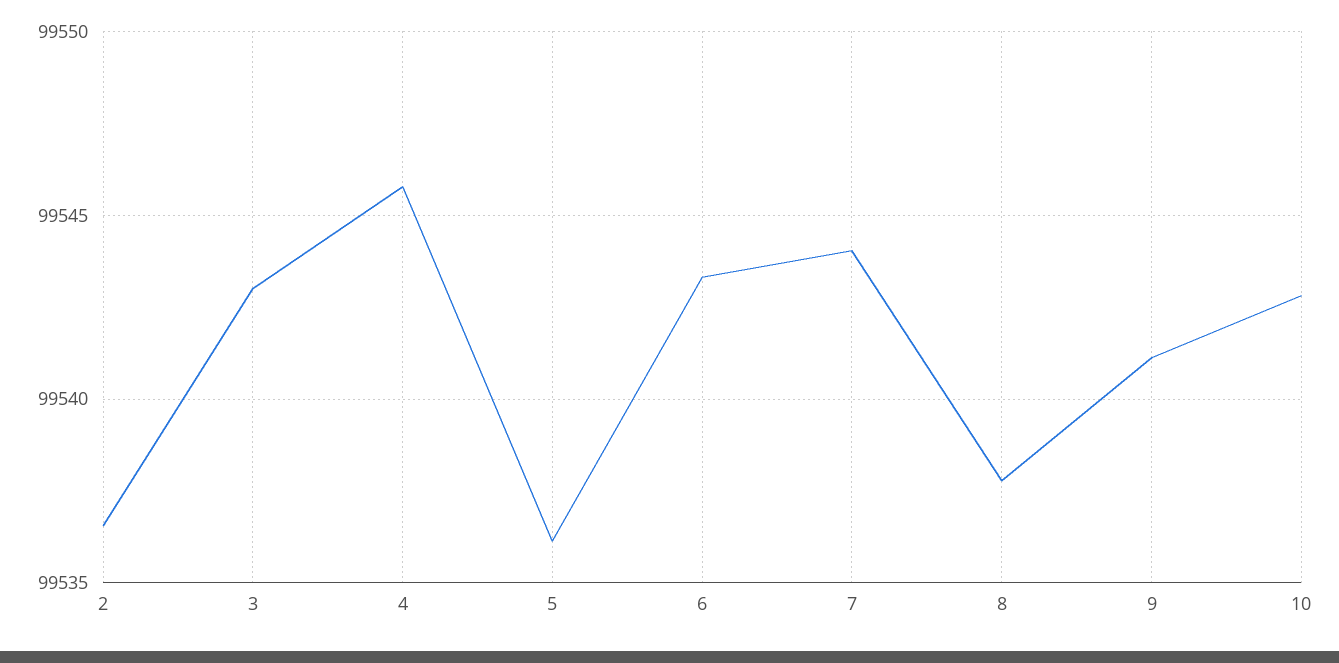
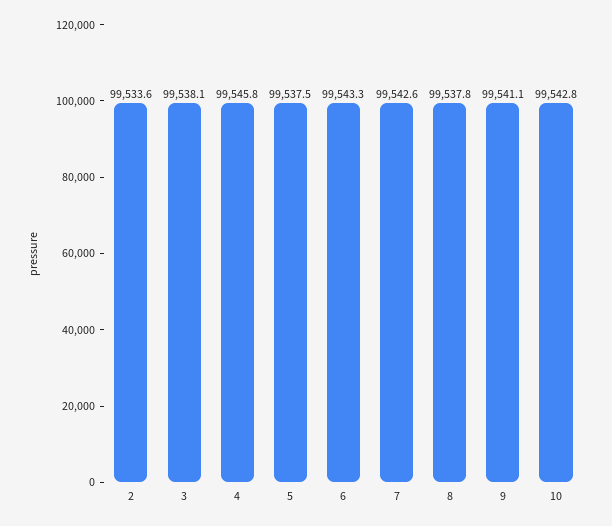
  {
-   "2": 99536.5,
+   "2": 99533.6,
-   "3": 99543,
+   "3": 99538.1,
    "4": 99545.8,
-   "5": 99536,
+   "5": 99537.5,
    "6": 99543.3,
-   "7": 99544,
+   "7": 99542.6,
    "8": 99537.8,
    "9": 99541.1,
    "10": 99542.8
  }

